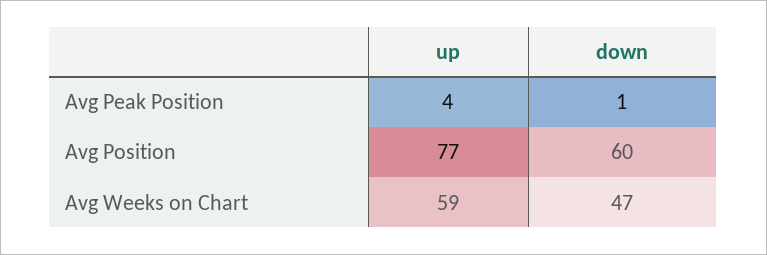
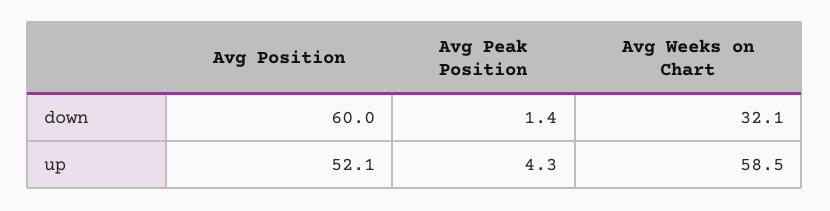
  {
    "up": {
      "Avg Peak Position": 4.3,
-     "Avg Position": 77,
+     "Avg Position": 52.1,
      "Avg Weeks on Chart": 58.5
    },
    "down": {
      "Avg Peak Position": 1.4,
      "Avg Position": 60,
-     "Avg Weeks on Chart": 47
+     "Avg Weeks on Chart": 32.1
    }
  }

